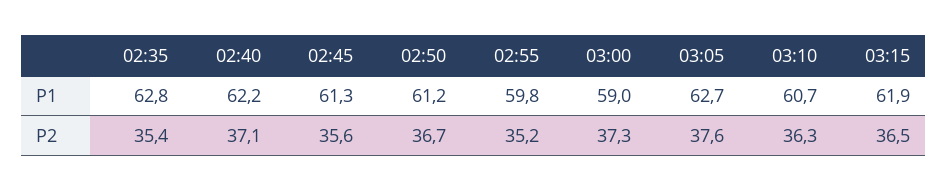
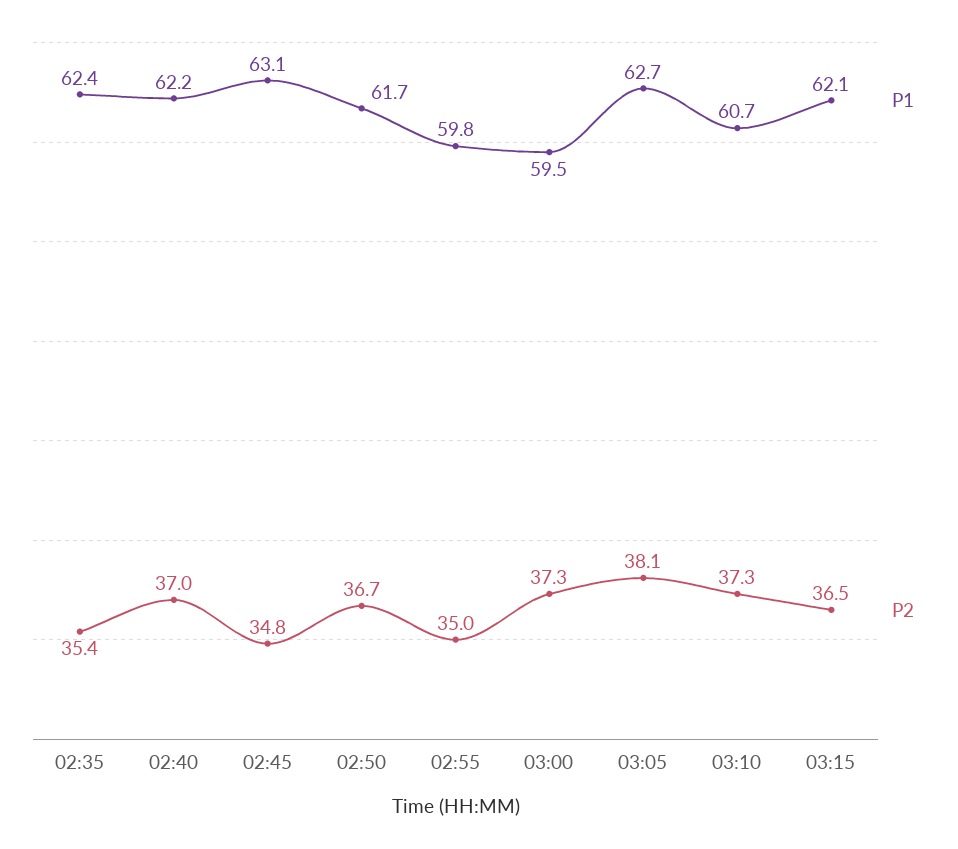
  {
    "P1": {
-     "02:35": 62.8,
+     "02:35": 62.4,
      "02:40": 62.2,
-     "02:45": 61.3,
+     "02:45": 63.1,
-     "02:50": 61.2,
+     "02:50": 61.7,
      "02:55": 59.8,
-     "03:00": 59,
+     "03:00": 59.5,
      "03:05": 62.7,
      "03:10": 60.7,
-     "03:15": 61.9
+     "03:15": 62.1
    },
    "P2": {
      "02:35": 35.4,
-     "02:40": 37.1,
+     "02:40": 37,
-     "02:45": 35.6,
+     "02:45": 34.8,
      "02:50": 36.7,
-     "02:55": 35.2,
+     "02:55": 35,
      "03:00": 37.3,
-     "03:05": 37.6,
+     "03:05": 38.1,
-     "03:10": 36.3,
+     "03:10": 37.3,
      "03:15": 36.5
    }
  }

